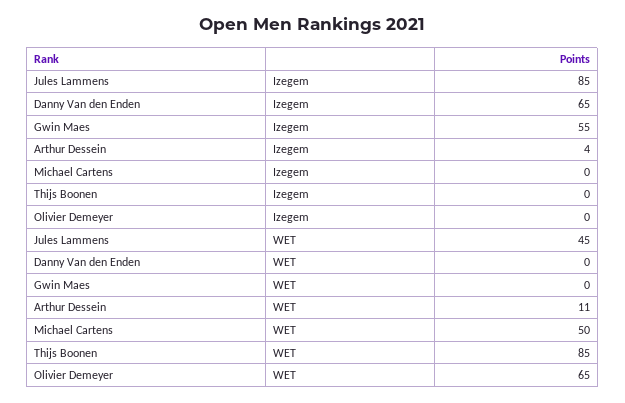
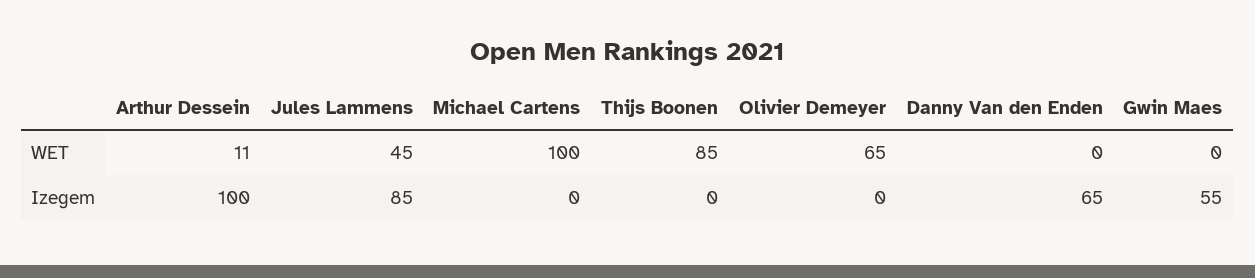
  {
    "Jules Lammens": {
      "Izegem": 85,
      "WET": 45
    },
    "Danny Van den Enden": {
      "Izegem": 65,
      "WET": 0
    },
    "Gwin Maes": {
      "Izegem": 55,
      "WET": 0
    },
    "Arthur Dessein": {
-     "Izegem": 4,
+     "Izegem": 100,
      "WET": 11
    },
    "Michael Cartens": {
      "Izegem": 0,
-     "WET": 50
+     "WET": 100
    },
    "Thijs Boonen": {
      "Izegem": 0,
      "WET": 85
    },
    "Olivier Demeyer": {
      "Izegem": 0,
      "WET": 65
    }
  }

